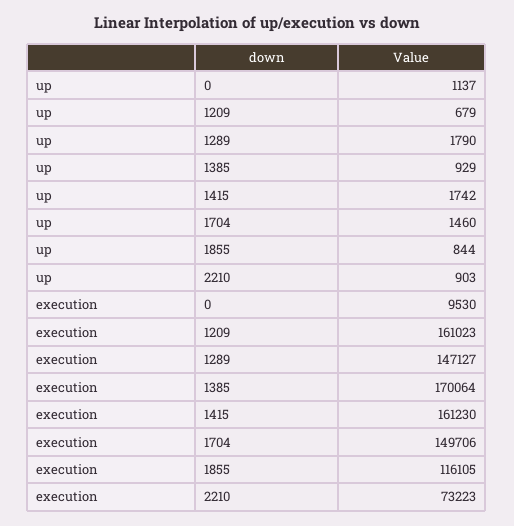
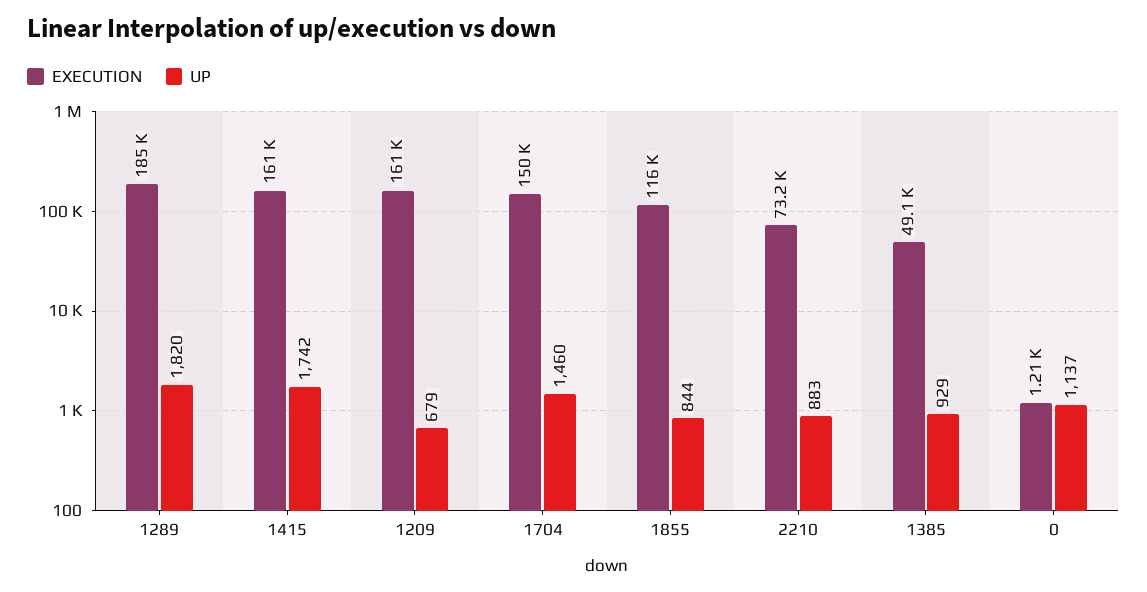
  {
    "up": {
      "0": 1137,
      "1209": 679,
-     "1289": 1790,
+     "1289": 1820,
      "1385": 929,
      "1415": 1742,
      "1704": 1460,
      "1855": 844,
-     "2210": 903
+     "2210": 883
    },
    "execution": {
-     "0": 9530,
+     "0": 1210,
      "1209": 161023,
-     "1289": 147127,
+     "1289": 185000,
-     "1385": 170064,
+     "1385": 49100,
      "1415": 161230,
      "1704": 149706,
      "1855": 116105,
      "2210": 73223
    }
  }

